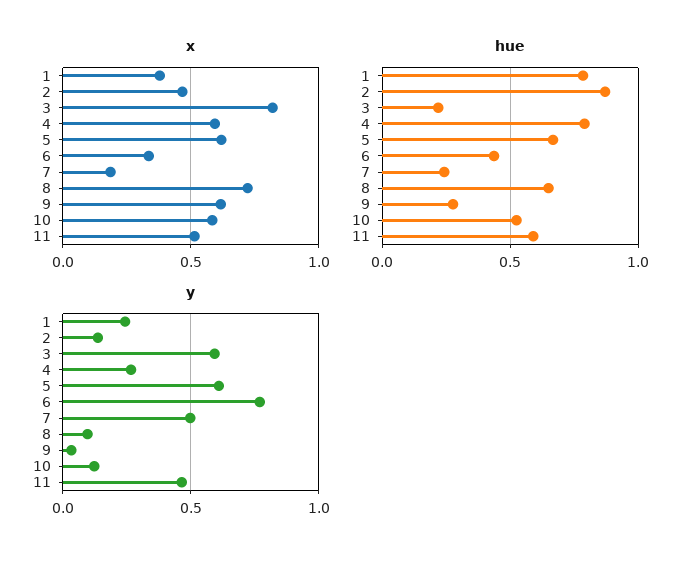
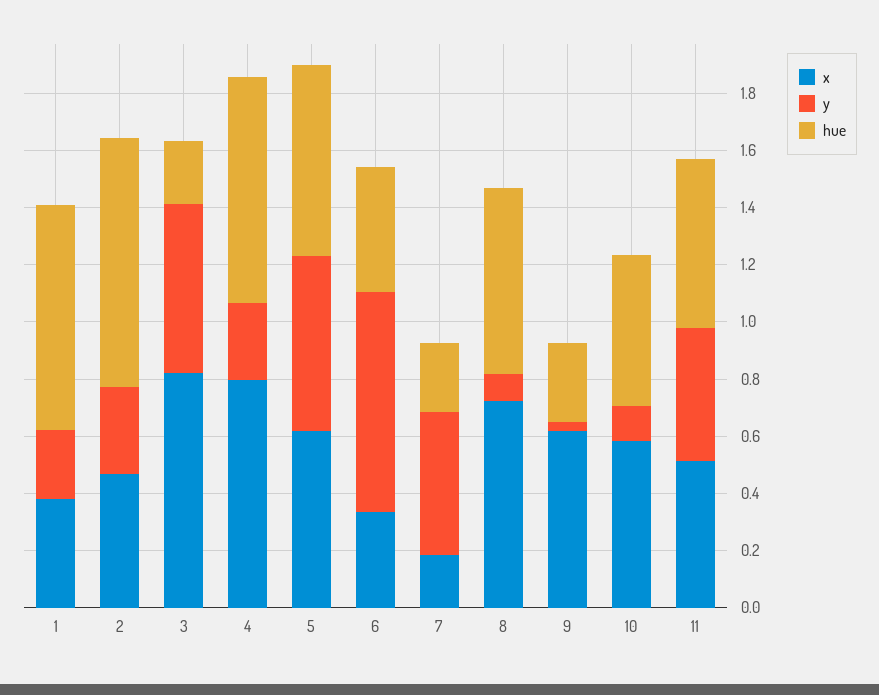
  {
    "x": {
      "1": 0.4,
      "2": 0.45,
      "3": 0.8,
-     "4": 0.6,
+     "4": 0.8,
      "5": 0.6,
      "6": 0.35,
      "7": 0.2,
      "8": 0.7,
      "9": 0.6,
      "10": 0.6,
      "11": 0.5
    },
    "hue": {
      "1": 0.8,
      "2": 0.85,
      "3": 0.2,
      "4": 0.8,
      "5": 0.65,
      "6": 0.45,
      "7": 0.25,
      "8": 0.65,
      "9": 0.3,
      "10": 0.55,
      "11": 0.6
    },
    "y": {
      "1": 0.25,
-     "2": 0.15,
+     "2": 0.3,
      "3": 0.6,
      "4": 0.25,
      "5": 0.6,
      "6": 0.75,
      "7": 0.5,
      "8": 0.1,
      "9": 0.05,
      "10": 0.1,
      "11": 0.45
    }
  }

